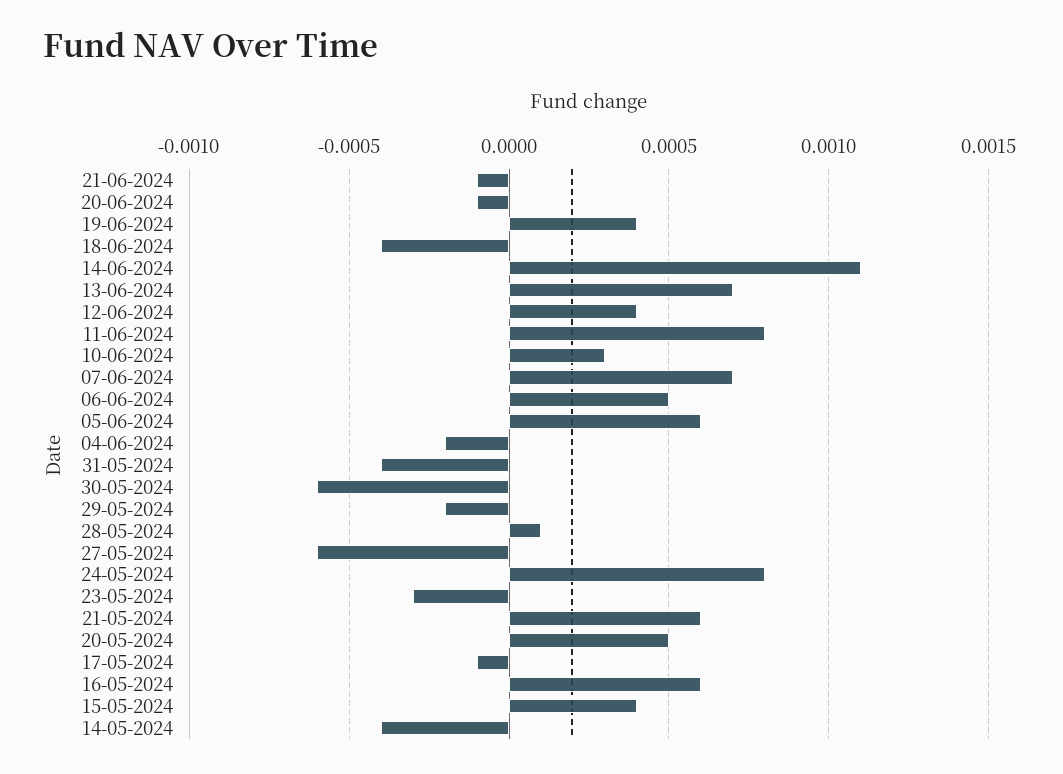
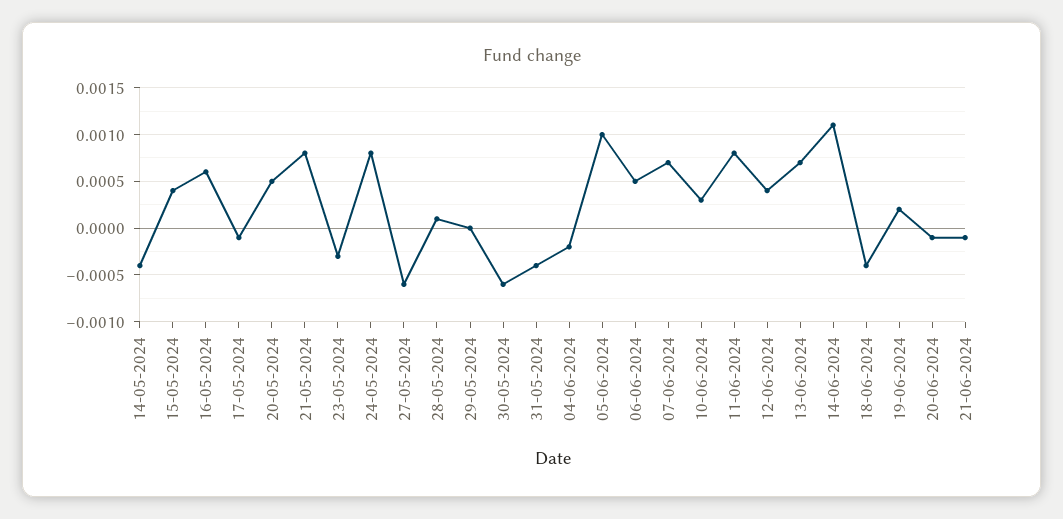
  {
    "21-06-2024": -0.0001,
    "20-06-2024": -0.0001,
-   "19-06-2024": 0.0004,
+   "19-06-2024": 0.0002,
    "18-06-2024": -0.0004,
    "14-06-2024": 0.0011,
    "13-06-2024": 0.0007,
    "12-06-2024": 0.0004,
    "11-06-2024": 0.0008,
    "10-06-2024": 0.0003,
    "07-06-2024": 0.0007,
    "06-06-2024": 0.0005,
-   "05-06-2024": 0.0006,
+   "05-06-2024": 0.001,
    "04-06-2024": -0.0002,
    "31-05-2024": -0.0004,
    "30-05-2024": -0.0006,
-   "29-05-2024": -0.0002,
+   "29-05-2024": 0,
    "28-05-2024": 0.0001,
    "27-05-2024": -0.0006,
    "24-05-2024": 0.0008,
    "23-05-2024": -0.0003,
-   "21-05-2024": 0.0006,
+   "21-05-2024": 0.0008,
    "20-05-2024": 0.0005,
    "17-05-2024": -0.0001,
    "16-05-2024": 0.0006,
    "15-05-2024": 0.0004,
    "14-05-2024": -0.0004
  }

